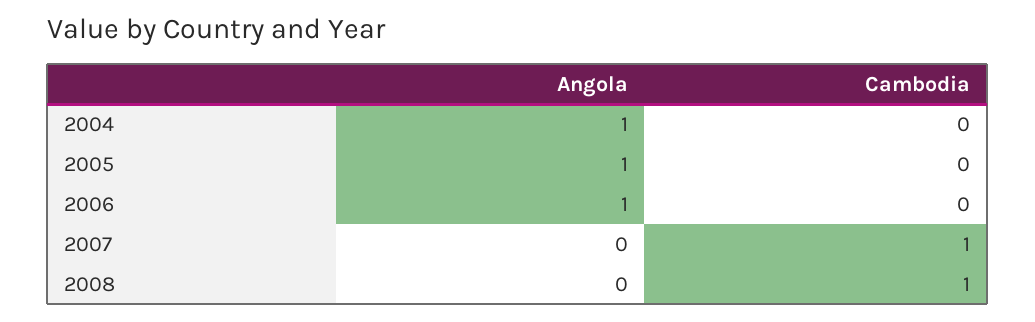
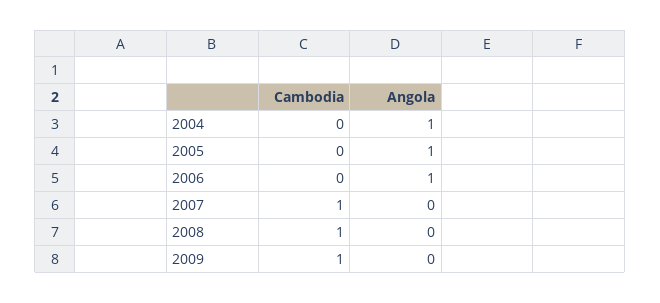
  {
    "Angola": {
      "2004": 1,
      "2005": 1,
      "2006": 1,
      "2007": 0,
-     "2008": 0
+     "2008": 0,
+     "2009": 0
    },
    "Cambodia": {
      "2004": 0,
      "2005": 0,
      "2006": 0,
      "2007": 1,
-     "2008": 1
+     "2008": 1,
+     "2009": 1
    }
  }

